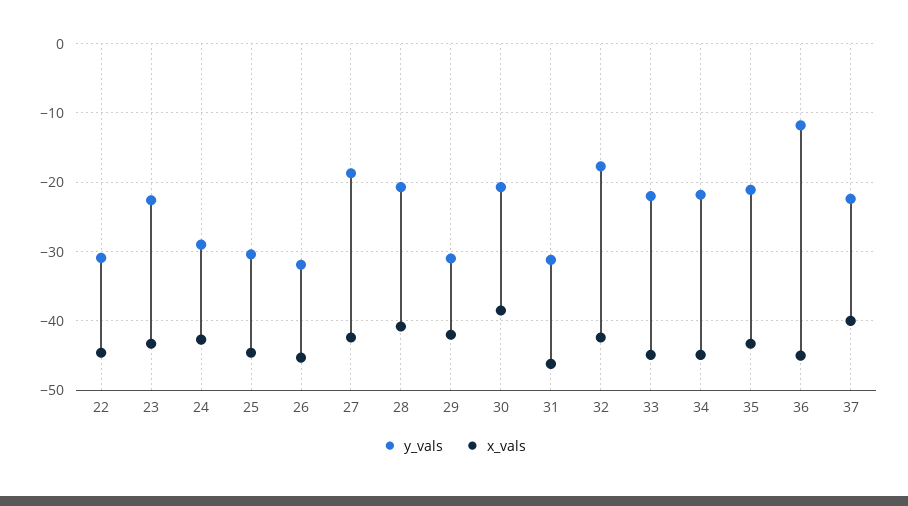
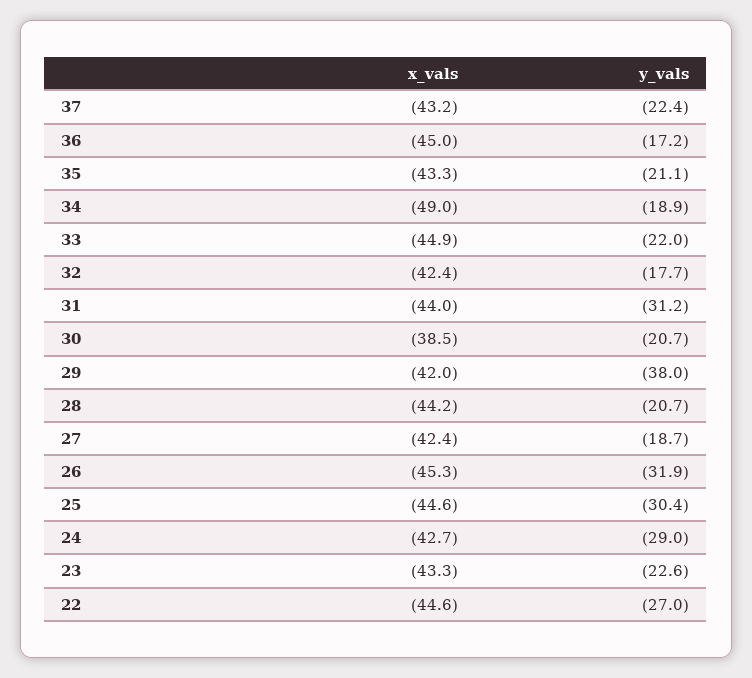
  {
    "y_vals": {
-     "22": -31,
+     "22": -27,
      "23": -22.6,
      "24": -29,
      "25": -30.4,
      "26": -31.9,
      "27": -18.7,
      "28": -20.7,
-     "29": -31,
+     "29": -38,
      "30": -20.7,
      "31": -31.2,
      "32": -17.7,
      "33": -22,
-     "34": -22,
+     "34": -18.9,
      "35": -21.1,
-     "36": -12,
+     "36": -17.2,
      "37": -22.4
    },
    "x_vals": {
      "22": -44.6,
      "23": -43.3,
      "24": -42.7,
      "25": -44.6,
      "26": -45.3,
      "27": -42.4,
-     "28": -41,
+     "28": -44.2,
      "29": -42,
      "30": -38.5,
-     "31": -46,
+     "31": -44,
      "32": -42.4,
      "33": -44.9,
-     "34": -45,
+     "34": -49,
      "35": -43.3,
      "36": -45,
-     "37": -40
+     "37": -43.2
    }
  }

